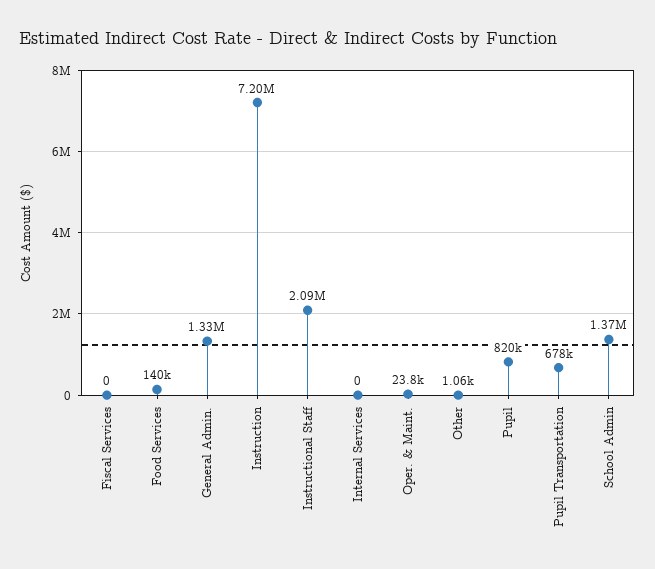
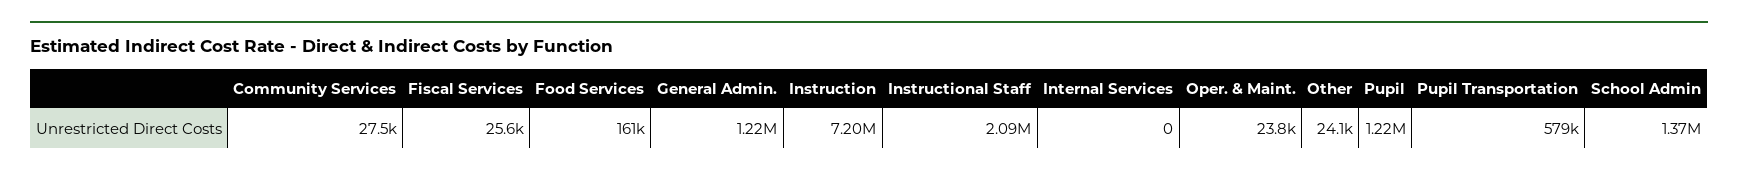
  {
-   "Fiscal Services": 0,
+   "Fiscal Services": 25600,
-   "Food Services": 140000,
+   "Food Services": 161000,
-   "General Admin.": 1330000,
+   "General Admin.": 1220000,
    "Instruction": 7200000,
    "Instructional Staff": 2090000,
    "Internal Services": 0,
    "Oper. & Maint.": 23800,
-   "Other": 1060,
+   "Other": 24100,
-   "Pupil": 820000,
+   "Pupil": 1220000,
-   "Pupil Transportation": 678000,
+   "Pupil Transportation": 579000,
-   "School Admin": 1370000
+   "School Admin": 1370000,
+   "Community Services": 27500
  }

